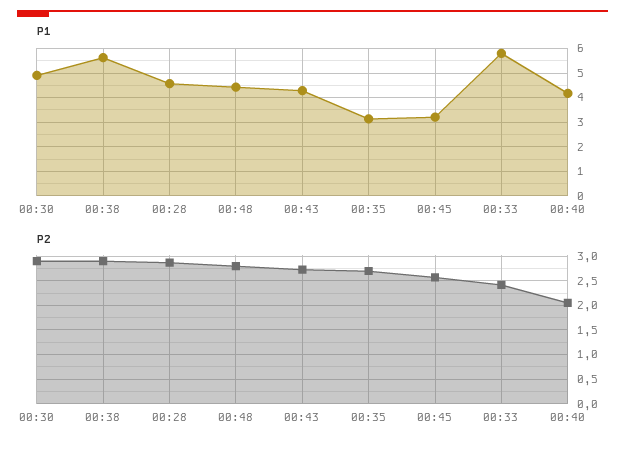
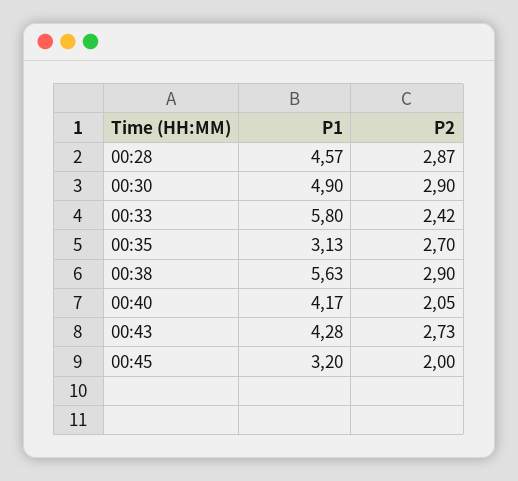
  {
    "P1": {
      "00:30": 4.9,
      "00:38": 5.63,
      "00:28": 4.57,
-     "00:48": 4.5,
      "00:43": 4.28,
      "00:35": 3.13,
      "00:45": 3.2,
      "00:33": 5.8,
      "00:40": 4.17
    },
    "P2": {
      "00:30": 2.9,
      "00:38": 2.9,
      "00:28": 2.87,
-     "00:48": 2.75,
      "00:43": 2.73,
      "00:35": 2.7,
-     "00:45": 2.5,
+     "00:45": 2,
      "00:33": 2.42,
      "00:40": 2.05
    }
  }

